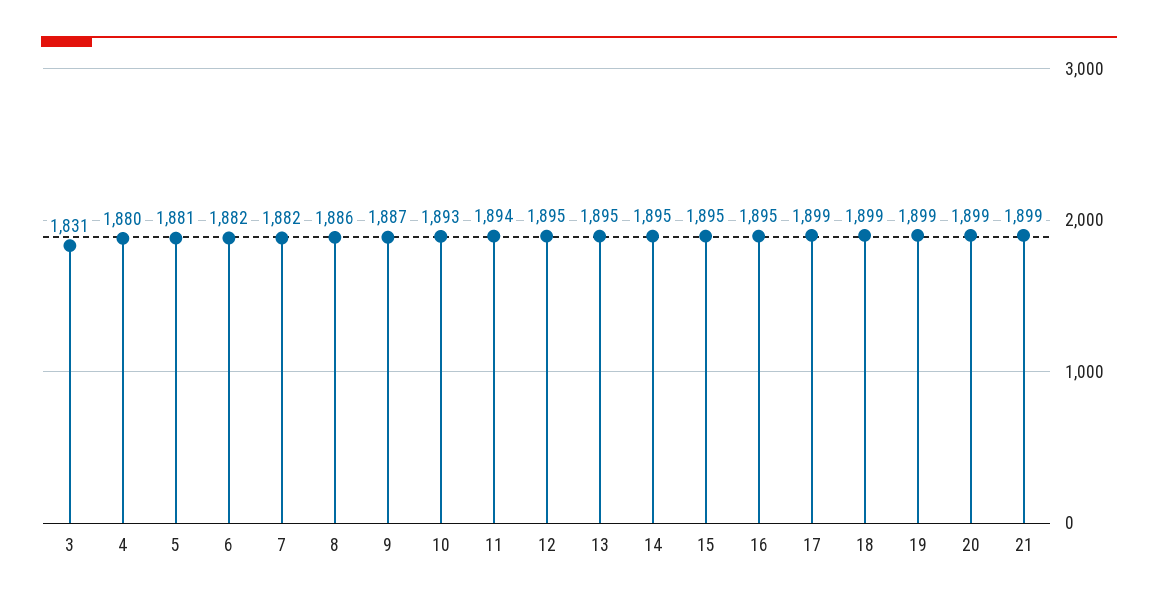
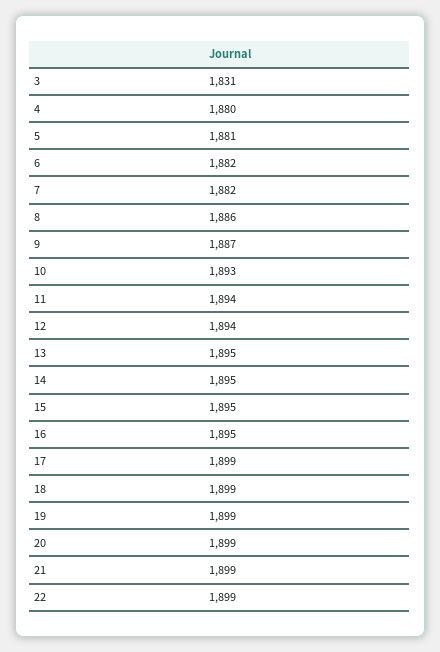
  {
    "3": 1831,
    "4": 1880,
    "5": 1881,
    "6": 1882,
    "7": 1882,
    "8": 1886,
    "9": 1887,
    "10": 1893,
    "11": 1894,
-   "12": 1895,
+   "12": 1894,
    "13": 1895,
    "14": 1895,
    "15": 1895,
    "16": 1895,
    "17": 1899,
    "18": 1899,
    "19": 1899,
    "20": 1899,
-   "21": 1899
+   "21": 1899,
+   "22": 1899
  }

